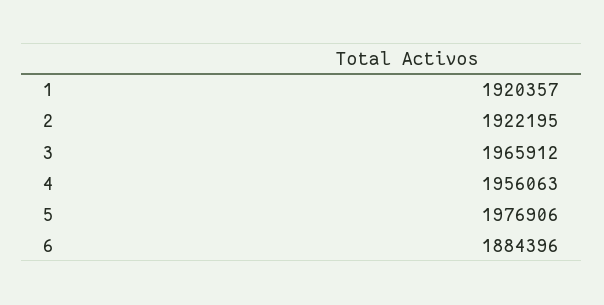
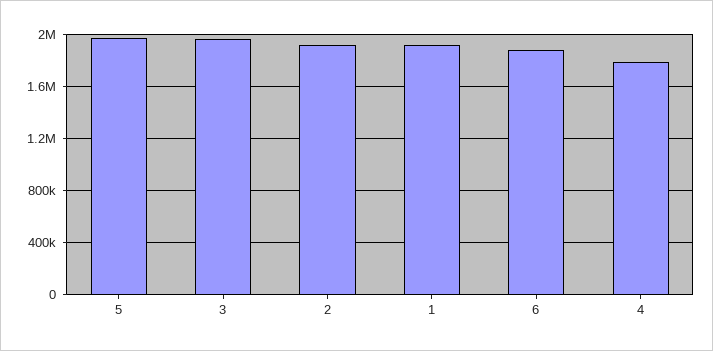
  {
    "1": 1920357,
    "2": 1922195,
    "3": 1965912,
-   "4": 1956063,
+   "4": 1800000,
    "5": 1976906,
    "6": 1884396
  }

